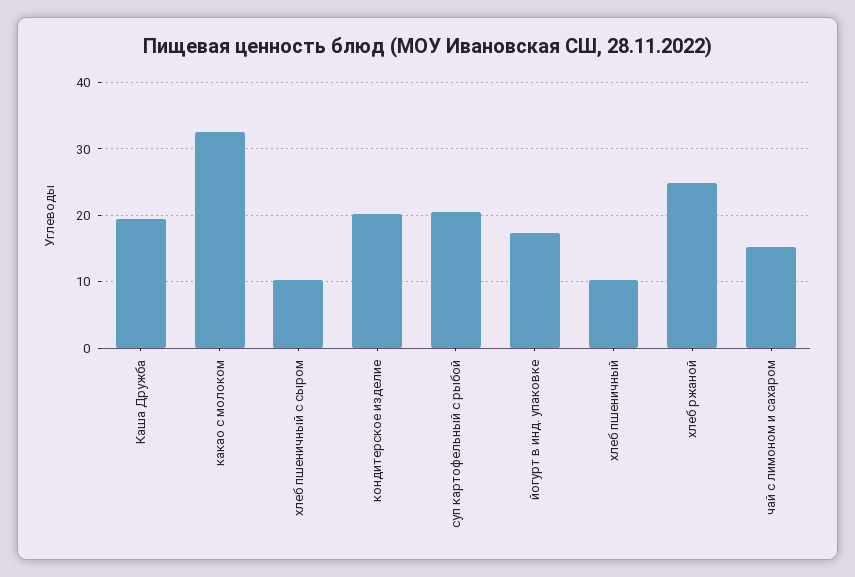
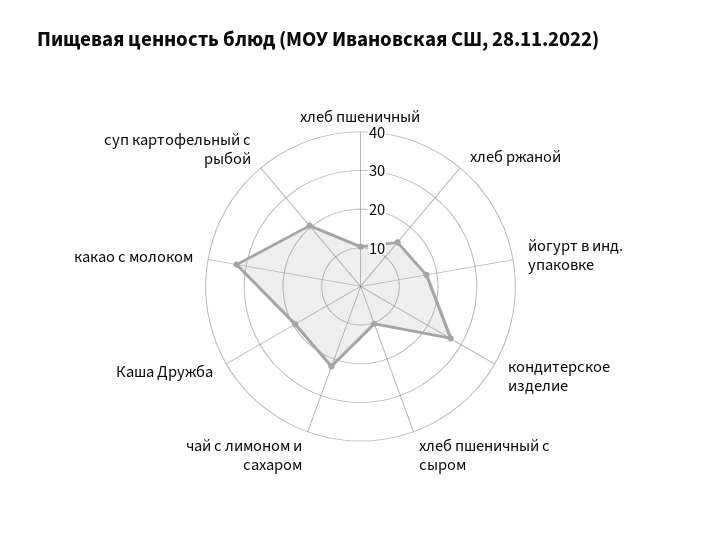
  {
    "Каша Дружба": 20,
    "какао с молоком": 33,
    "хлеб пшеничный с сыром": 10,
-   "кондитерское изделие": 20,
+   "кондитерское изделие": 27.5,
    "суп картофельный с рыбой": 21,
    "йогурт в инд. упаковке": 17,
    "хлеб пшеничный": 10,
-   "хлеб ржаной": 25,
+   "хлеб ржаной": 15,
-   "чай с лимоном и сахаром": 15
+   "чай с лимоном и сахаром": 22.5
  }

